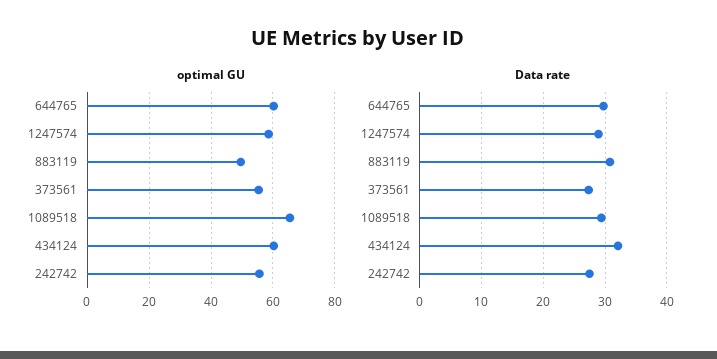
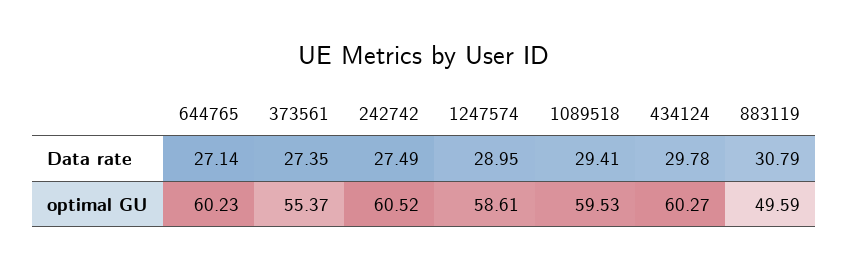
  {
    "optimal GU": {
      "644765": 60.23,
      "1247574": 58.61,
      "883119": 49.59,
      "373561": 55.37,
-     "1089518": 66,
+     "1089518": 59.53,
      "434124": 60.27,
-     "242742": 56
+     "242742": 60.52
    },
    "Data rate": {
-     "644765": 30,
+     "644765": 27.14,
      "1247574": 28.95,
      "883119": 30.79,
      "373561": 27.35,
      "1089518": 29.41,
-     "434124": 32,
+     "434124": 29.78,
      "242742": 27.49
    }
  }

